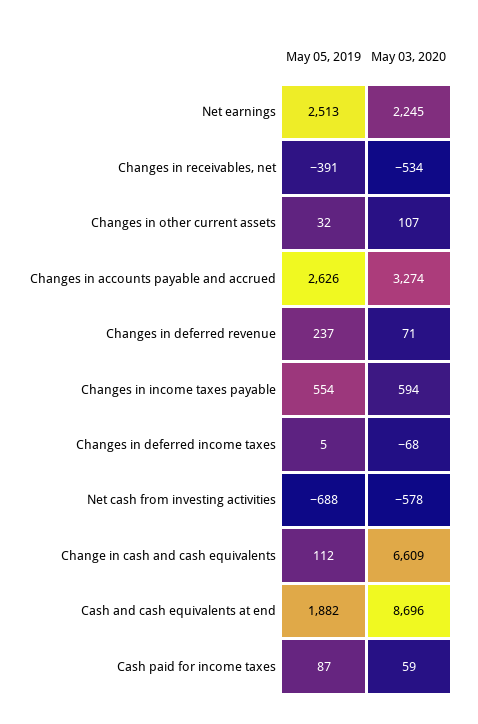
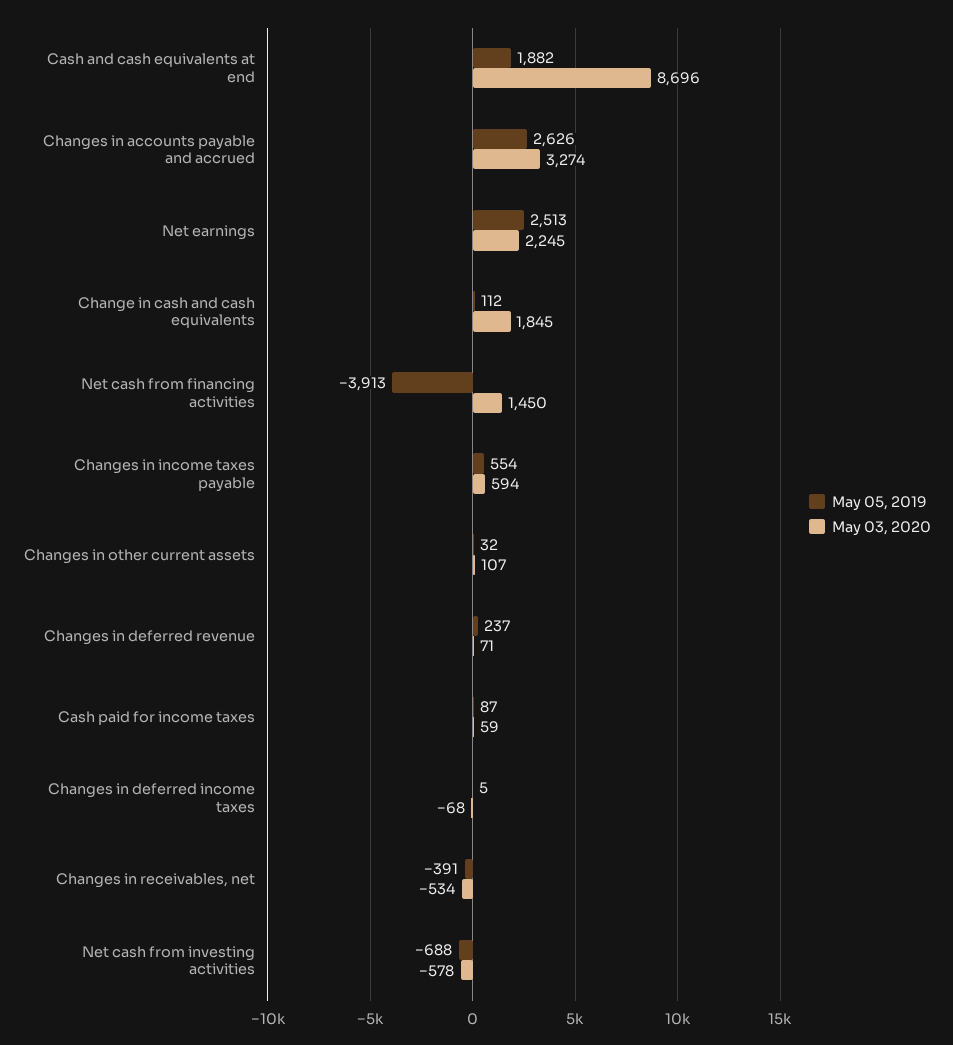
  {
    "May 05, 2019": {
      "Net earnings": 2513,
      "Changes in receivables, net": -391,
      "Changes in other current assets": 32,
      "Changes in accounts payable and accrued": 2626,
      "Changes in deferred revenue": 237,
      "Changes in income taxes payable": 554,
      "Changes in deferred income taxes": 5,
      "Net cash from investing activities": -688,
      "Change in cash and cash equivalents": 112,
      "Cash and cash equivalents at end": 1882,
-     "Cash paid for income taxes": 87
+     "Cash paid for income taxes": 87,
+     "Net cash from financing activities": -3913
    },
    "May 03, 2020": {
      "Net earnings": 2245,
      "Changes in receivables, net": -534,
      "Changes in other current assets": 107,
      "Changes in accounts payable and accrued": 3274,
      "Changes in deferred revenue": 71,
      "Changes in income taxes payable": 594,
      "Changes in deferred income taxes": -68,
      "Net cash from investing activities": -578,
-     "Change in cash and cash equivalents": 6609,
+     "Change in cash and cash equivalents": 1845,
      "Cash and cash equivalents at end": 8696,
-     "Cash paid for income taxes": 59
+     "Cash paid for income taxes": 59,
+     "Net cash from financing activities": 1450
    }
  }

